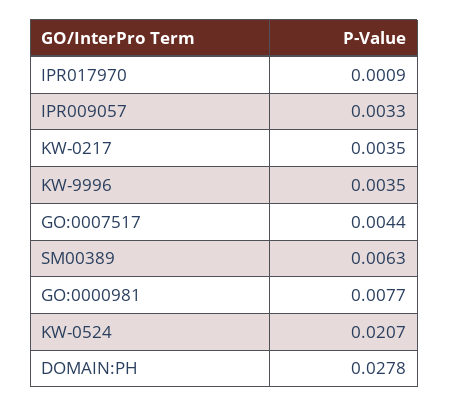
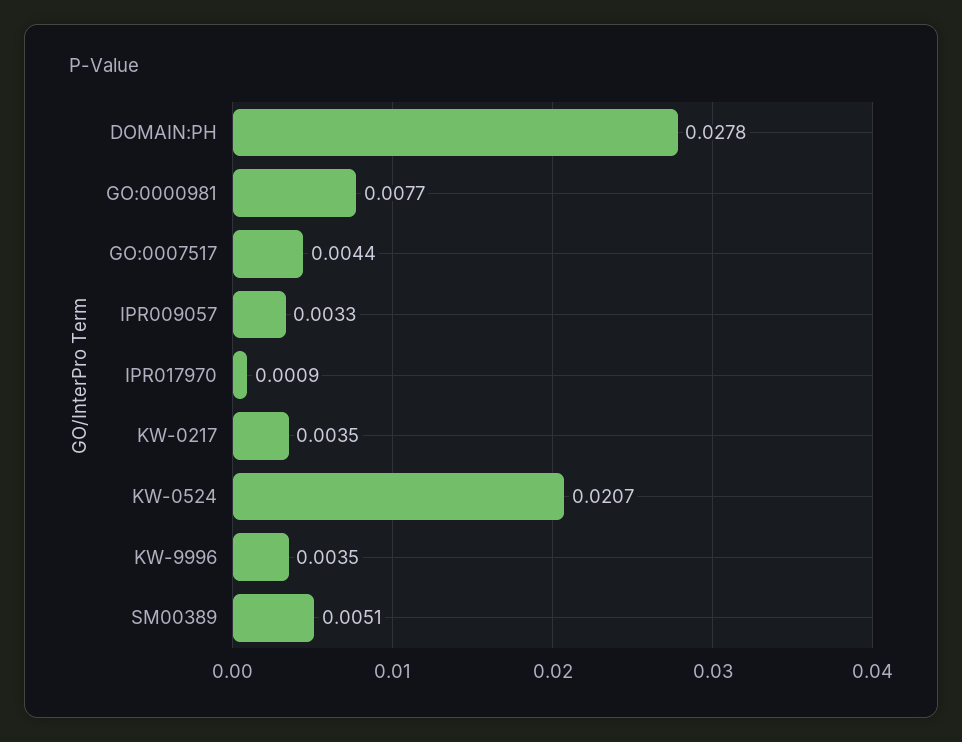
  {
    "IPR017970": 0.0009,
    "IPR009057": 0.0033,
    "KW-0217": 0.0035,
    "KW-9996": 0.0035,
    "GO:0007517": 0.0044,
-   "SM00389": 0.0063,
+   "SM00389": 0.0051,
    "GO:0000981": 0.0077,
    "KW-0524": 0.0207,
    "DOMAIN:PH": 0.0278
  }

